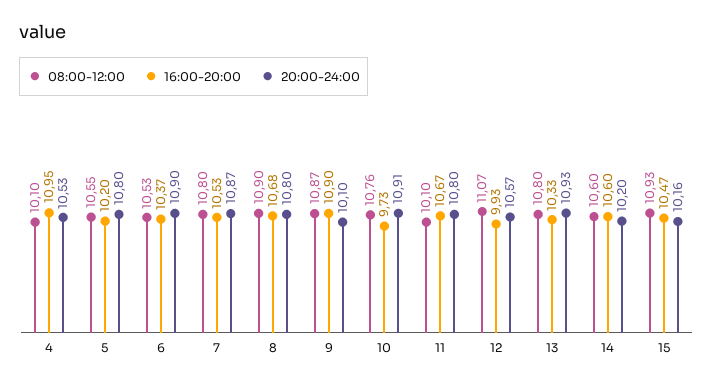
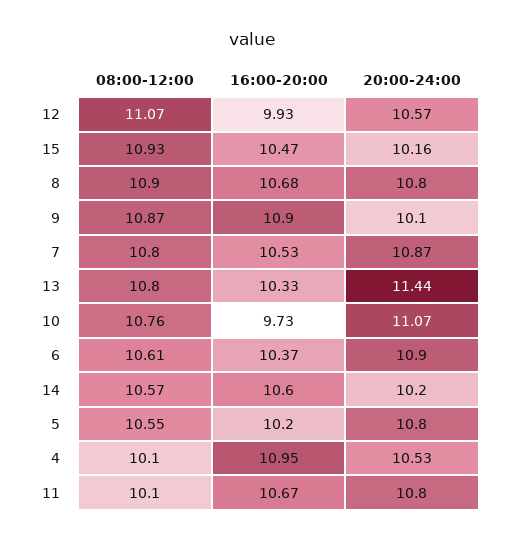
  {
    "08:00-12:00": {
      "4": 10.1,
      "5": 10.55,
-     "6": 10.53,
+     "6": 10.61,
      "7": 10.8,
      "8": 10.9,
      "9": 10.87,
      "10": 10.76,
      "11": 10.1,
      "12": 11.07,
      "13": 10.8,
-     "14": 10.6,
+     "14": 10.57,
      "15": 10.93
    },
    "16:00-20:00": {
      "4": 10.95,
      "5": 10.2,
      "6": 10.37,
      "7": 10.53,
      "8": 10.68,
      "9": 10.9,
      "10": 9.73,
      "11": 10.67,
      "12": 9.93,
      "13": 10.33,
      "14": 10.6,
      "15": 10.47
    },
    "20:00-24:00": {
      "4": 10.53,
      "5": 10.8,
      "6": 10.9,
      "7": 10.87,
      "8": 10.8,
      "9": 10.1,
-     "10": 10.91,
+     "10": 11.07,
      "11": 10.8,
      "12": 10.57,
-     "13": 10.93,
+     "13": 11.44,
      "14": 10.2,
      "15": 10.16
    }
  }

